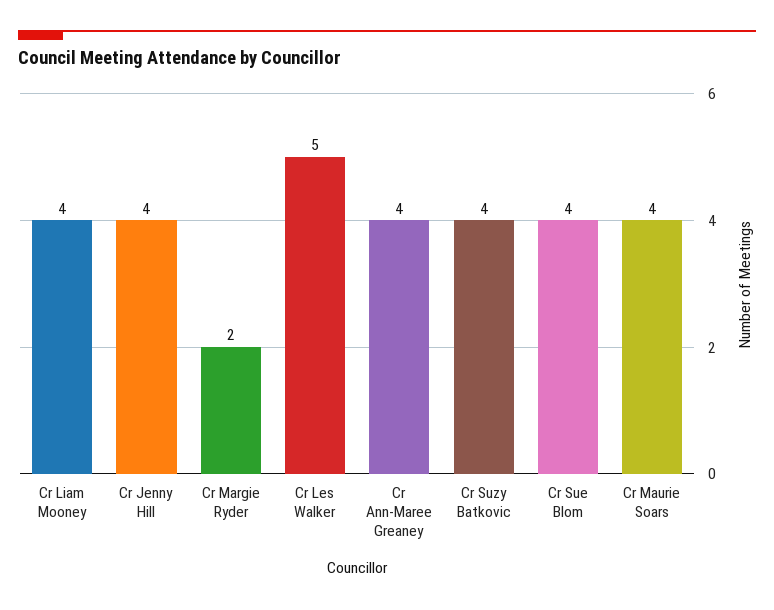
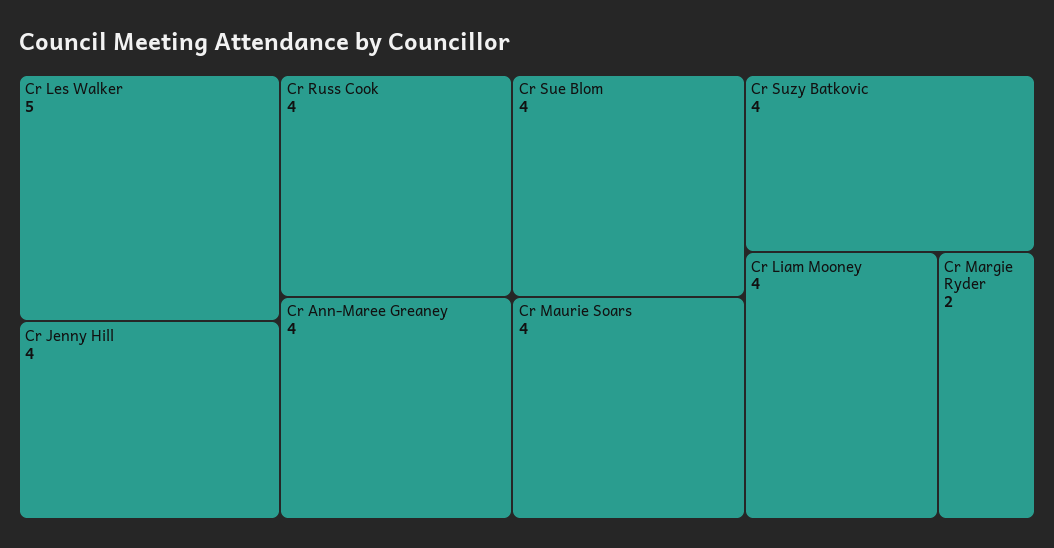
  {
    "Cr Liam Mooney": 4,
    "Cr Jenny Hill": 4,
    "Cr Margie Ryder": 2,
    "Cr Les Walker": 5,
    "Cr Ann-Maree Greaney": 4,
    "Cr Suzy Batkovic": 4,
    "Cr Sue Blom": 4,
-   "Cr Maurie Soars": 4
+   "Cr Maurie Soars": 4,
+   "Cr Russ Cook": 4
  }

